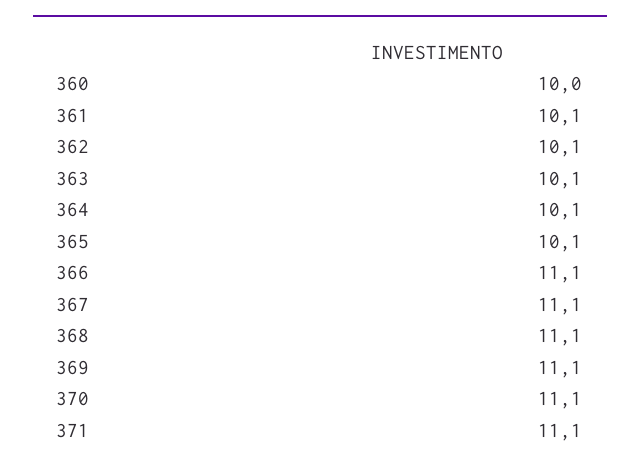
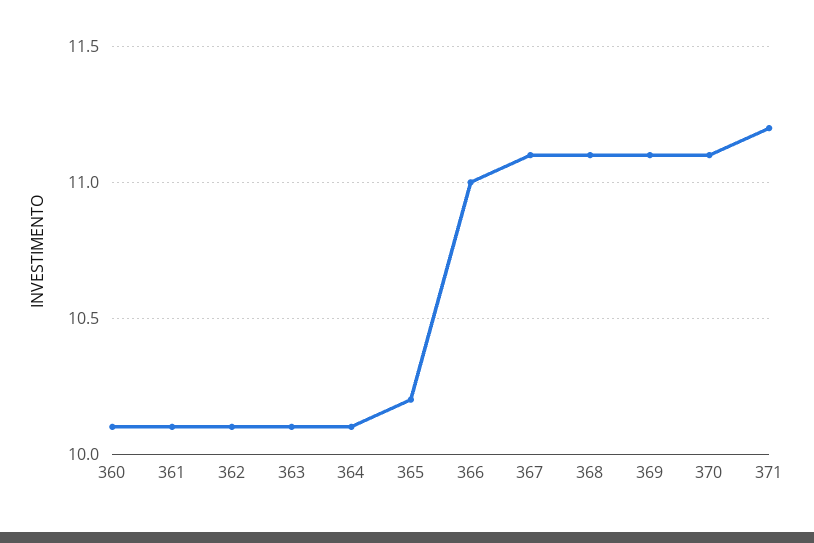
  {
-   "360": 10,
+   "360": 10.1,
    "361": 10.1,
    "362": 10.1,
    "363": 10.1,
    "364": 10.1,
-   "365": 10.1,
+   "365": 10.2,
-   "366": 11.1,
+   "366": 11,
    "367": 11.1,
    "368": 11.1,
    "369": 11.1,
    "370": 11.1,
-   "371": 11.1
+   "371": 11.2
  }

